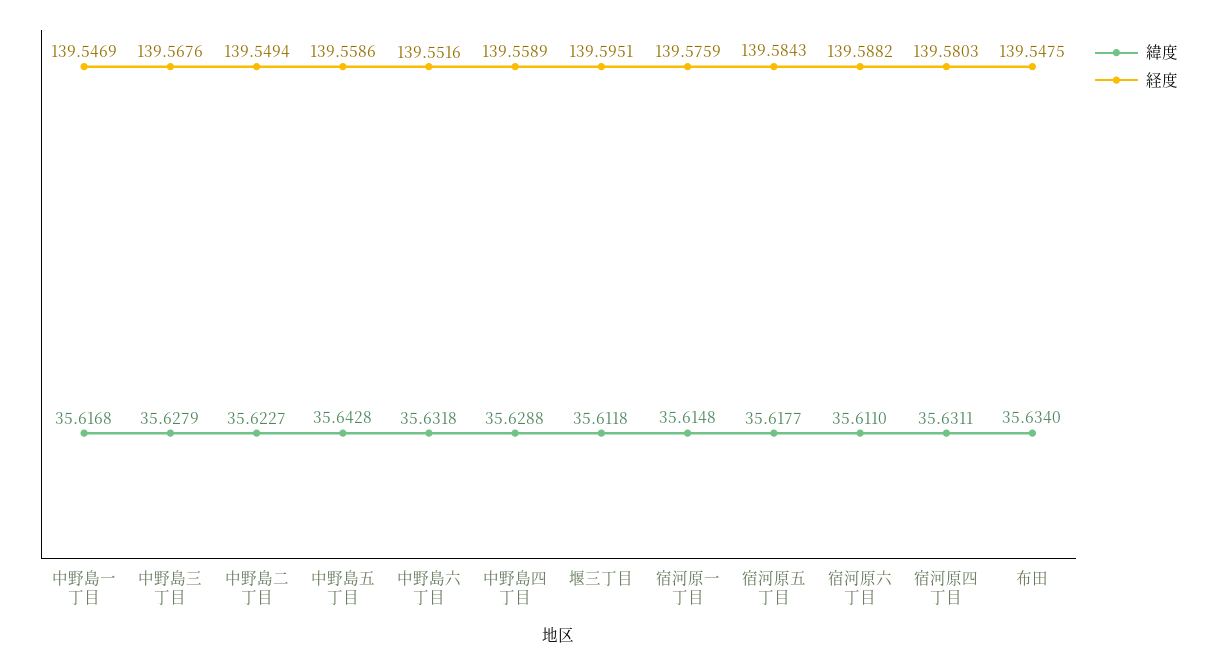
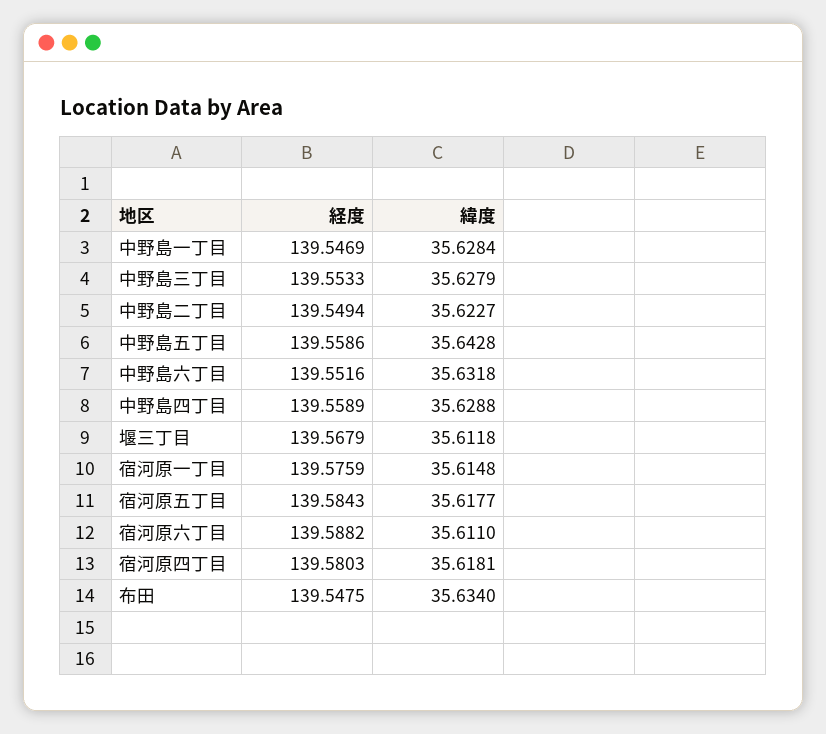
  {
    "緯度": {
-     "中野島一丁目": 35.6168,
+     "中野島一丁目": 35.6284,
      "中野島三丁目": 35.6279,
      "中野島二丁目": 35.6227,
      "中野島五丁目": 35.6428,
      "中野島六丁目": 35.6318,
      "中野島四丁目": 35.6288,
      "堰三丁目": 35.6118,
      "宿河原一丁目": 35.6148,
      "宿河原五丁目": 35.6177,
      "宿河原六丁目": 35.611,
-     "宿河原四丁目": 35.6311,
+     "宿河原四丁目": 35.6181,
      "布田": 35.634
    },
    "経度": {
      "中野島一丁目": 139.5469,
-     "中野島三丁目": 139.5676,
+     "中野島三丁目": 139.5533,
      "中野島二丁目": 139.5494,
      "中野島五丁目": 139.5586,
      "中野島六丁目": 139.5516,
      "中野島四丁目": 139.5589,
-     "堰三丁目": 139.5951,
+     "堰三丁目": 139.5679,
      "宿河原一丁目": 139.5759,
      "宿河原五丁目": 139.5843,
      "宿河原六丁目": 139.5882,
      "宿河原四丁目": 139.5803,
      "布田": 139.5475
    }
  }

